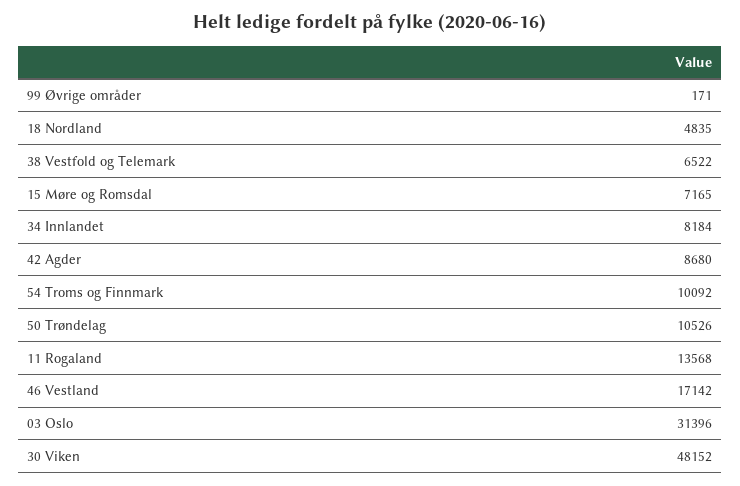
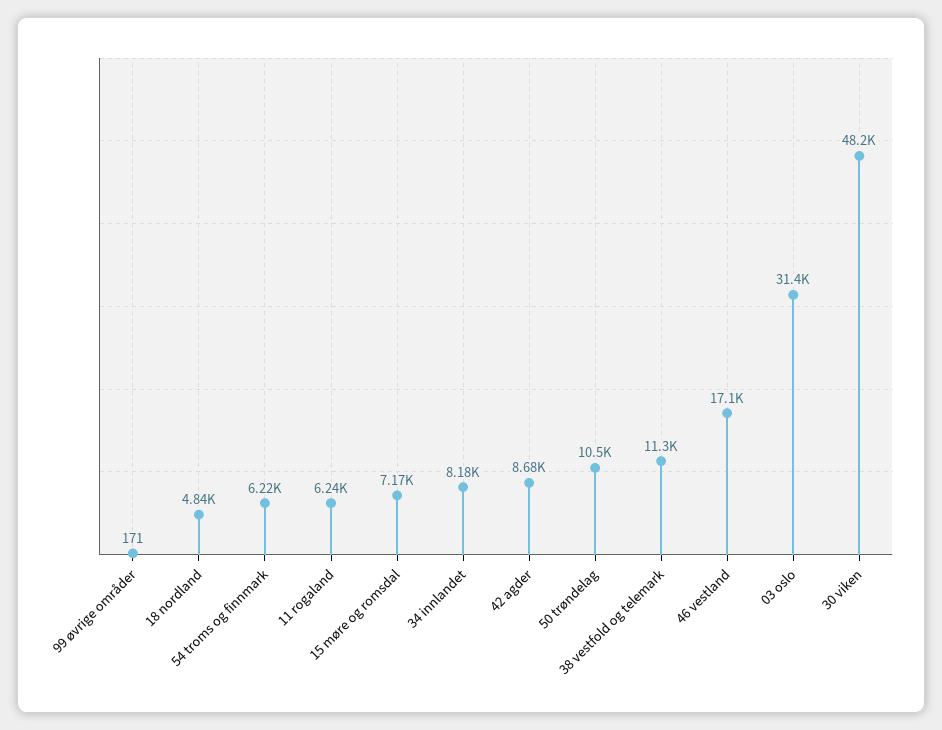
  {
    "99 Øvrige områder": 171,
    "18 Nordland": 4835,
-   "38 Vestfold og Telemark": 6522,
+   "38 Vestfold og Telemark": 11300,
    "15 Møre og Romsdal": 7165,
    "34 Innlandet": 8184,
    "42 Agder": 8680,
-   "54 Troms og Finnmark": 10092,
+   "54 Troms og Finnmark": 6220,
    "50 Trøndelag": 10526,
-   "11 Rogaland": 13568,
+   "11 Rogaland": 6240,
    "46 Vestland": 17142,
    "03 Oslo": 31396,
    "30 Viken": 48152
  }

